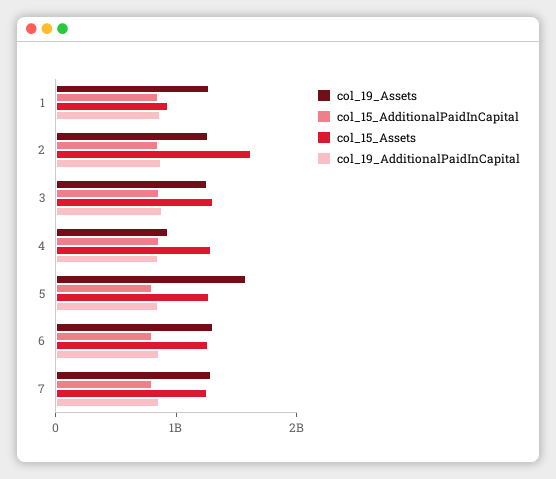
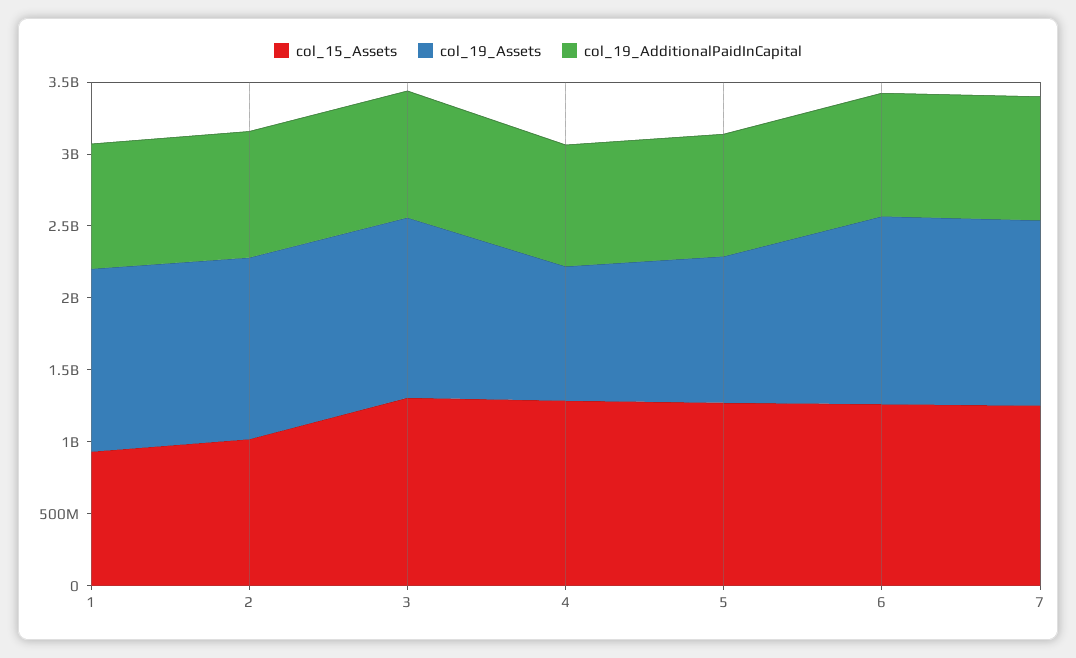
  {
    "col_19_Assets": {
      "1": 1300000000,
      "2": 1300000000,
      "3": 1300000000,
      "4": 900000000,
-     "5": 1600000000,
+     "5": 1000000000,
      "6": 1300000000,
      "7": 1300000000
    },
-   "col_15_AdditionalPaidInCapital": {
-     "1": 800000000,
-     "2": 800000000,
-     "3": 800000000,
-     "4": 800000000,
-     "5": 800000000,
-     "6": 800000000,
-     "7": 800000000
-   },
    "col_15_Assets": {
      "1": 900000000,
-     "2": 1600000000,
+     "2": 1000000000,
      "3": 1300000000,
      "4": 1300000000,
      "5": 1300000000,
      "6": 1300000000,
      "7": 1300000000
    },
    "col_19_AdditionalPaidInCapital": {
      "1": 900000000,
      "2": 900000000,
      "3": 900000000,
      "4": 800000000,
      "5": 800000000,
      "6": 900000000,
      "7": 900000000
    }
  }

